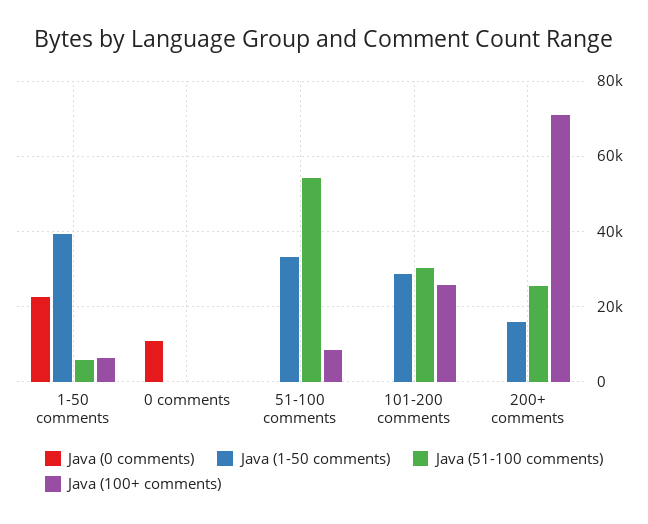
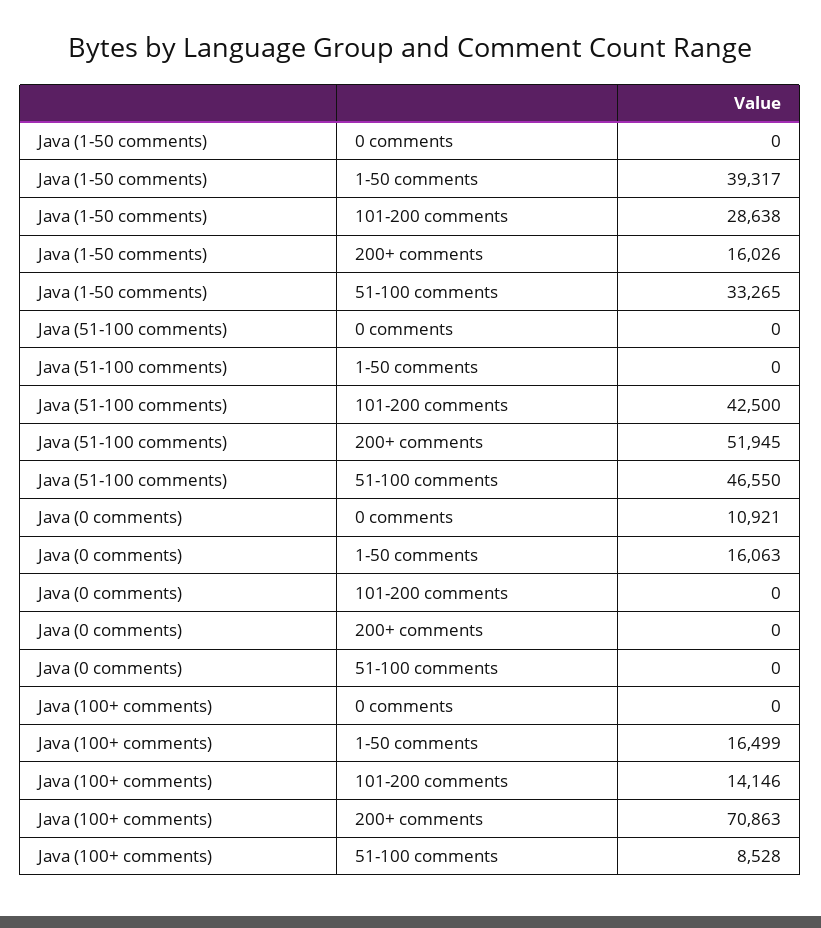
  {
    "Java (0 comments)": {
-     "1-50 comments": 22000,
+     "1-50 comments": 16063,
      "0 comments": 10921,
      "51-100 comments": 0,
      "101-200 comments": 0,
      "200+ comments": 0
    },
    "Java (1-50 comments)": {
      "1-50 comments": 39317,
      "0 comments": 0,
      "51-100 comments": 33265,
      "101-200 comments": 28638,
      "200+ comments": 16026
    },
    "Java (51-100 comments)": {
-     "1-50 comments": 6000,
+     "1-50 comments": 0,
      "0 comments": 0,
-     "51-100 comments": 54000,
+     "51-100 comments": 46550,
-     "101-200 comments": 30000,
+     "101-200 comments": 42500,
-     "200+ comments": 26000
+     "200+ comments": 51945
    },
    "Java (100+ comments)": {
-     "1-50 comments": 6000,
+     "1-50 comments": 16499,
      "0 comments": 0,
      "51-100 comments": 8528,
-     "101-200 comments": 26000,
+     "101-200 comments": 14146,
      "200+ comments": 70863
    }
  }

